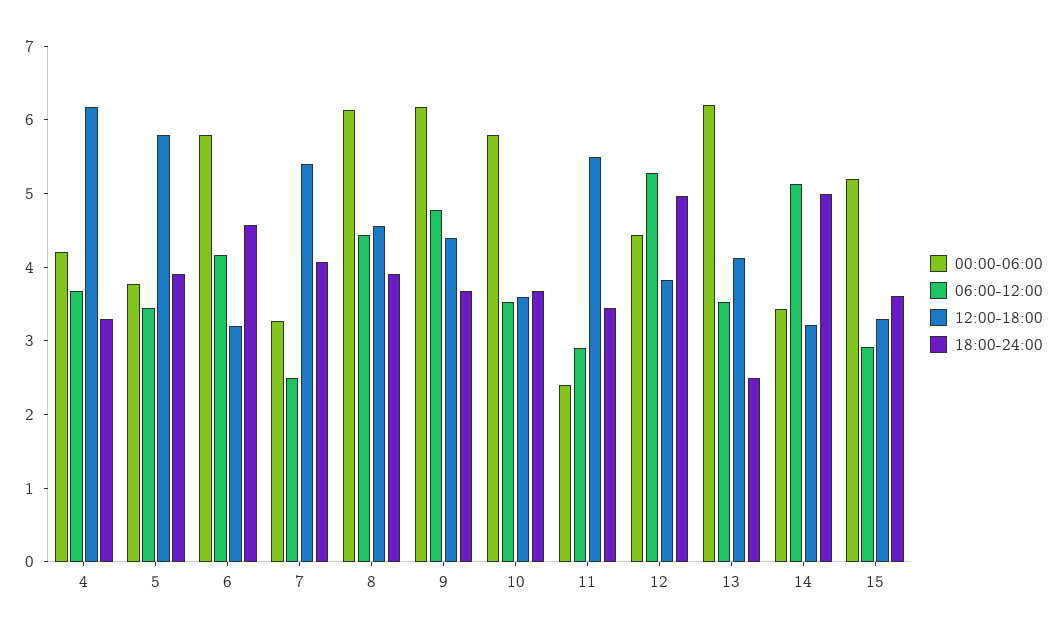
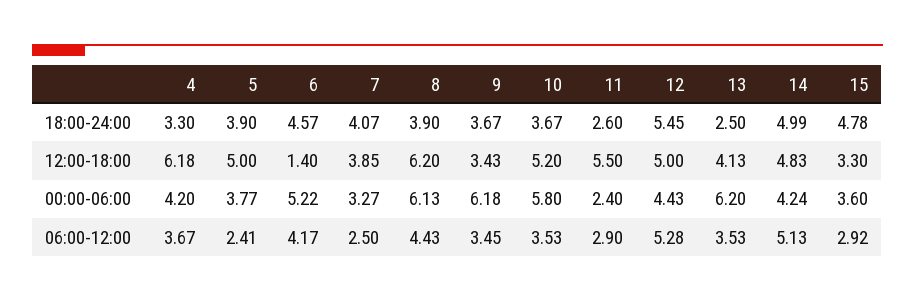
  {
    "00:00-06:00": {
      "4": 4.2,
      "5": 3.77,
-     "6": 5.8,
+     "6": 5.22,
      "7": 3.27,
      "8": 6.13,
      "9": 6.18,
      "10": 5.8,
      "11": 2.4,
      "12": 4.43,
      "13": 6.2,
-     "14": 3.4,
+     "14": 4.24,
-     "15": 5.2
+     "15": 3.6
    },
    "06:00-12:00": {
      "4": 3.67,
-     "5": 3.4,
+     "5": 2.41,
      "6": 4.17,
      "7": 2.5,
      "8": 4.43,
-     "9": 4.8,
+     "9": 3.45,
      "10": 3.53,
      "11": 2.9,
      "12": 5.28,
      "13": 3.53,
      "14": 5.13,
      "15": 2.92
    },
    "12:00-18:00": {
      "4": 6.18,
-     "5": 5.8,
+     "5": 5,
-     "6": 3.2,
+     "6": 1.4,
-     "7": 5.4,
+     "7": 3.85,
-     "8": 4.6,
+     "8": 6.2,
-     "9": 4.4,
+     "9": 3.43,
-     "10": 3.6,
+     "10": 5.2,
      "11": 5.5,
-     "12": 3.8,
+     "12": 5,
      "13": 4.13,
-     "14": 3.2,
+     "14": 4.83,
      "15": 3.3
    },
    "18:00-24:00": {
      "4": 3.3,
      "5": 3.9,
      "6": 4.57,
      "7": 4.07,
      "8": 3.9,
      "9": 3.67,
      "10": 3.67,
-     "11": 3.4,
+     "11": 2.6,
-     "12": 5,
+     "12": 5.45,
      "13": 2.5,
      "14": 4.99,
-     "15": 3.6
+     "15": 4.78
    }
  }

